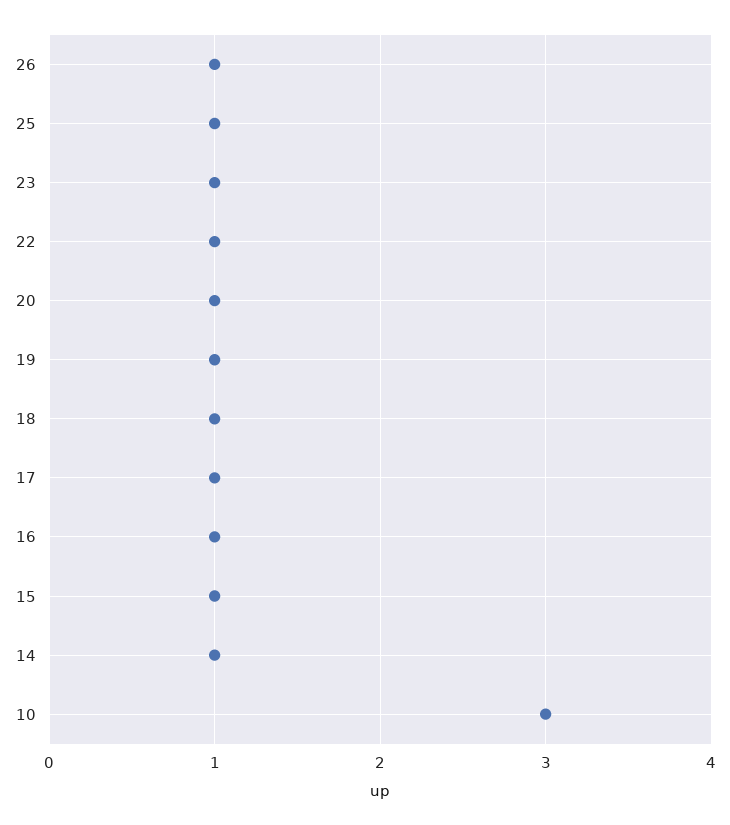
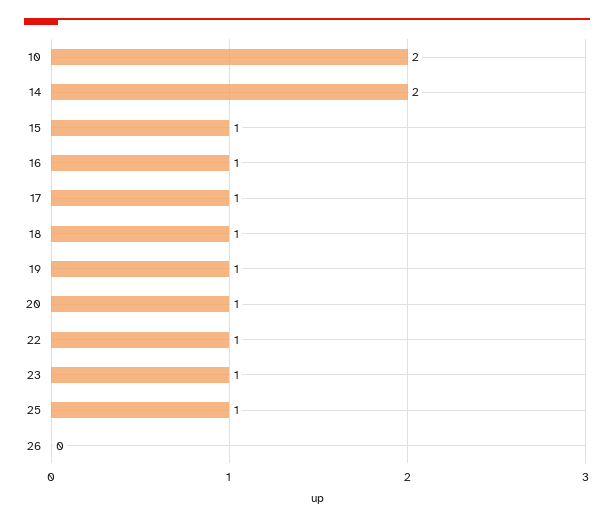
  {
-   "26": 1,
+   "26": 0,
    "25": 1,
    "23": 1,
    "22": 1,
    "20": 1,
    "19": 1,
    "18": 1,
    "17": 1,
    "16": 1,
    "15": 1,
-   "14": 1,
+   "14": 2,
-   "10": 3
+   "10": 2
  }

